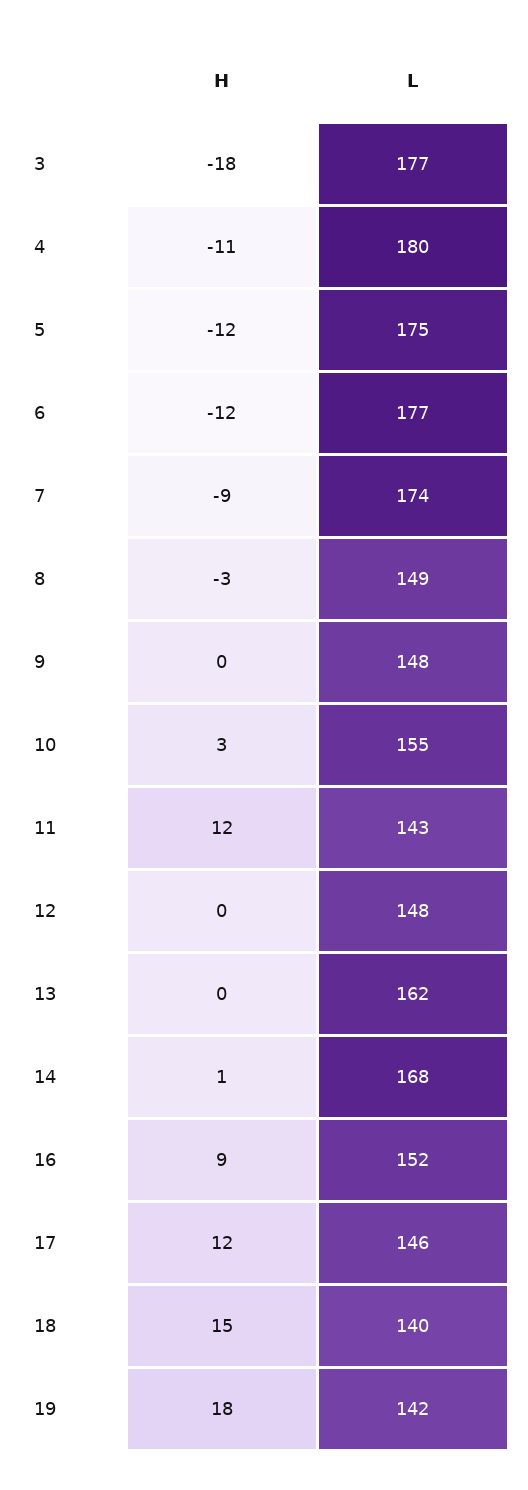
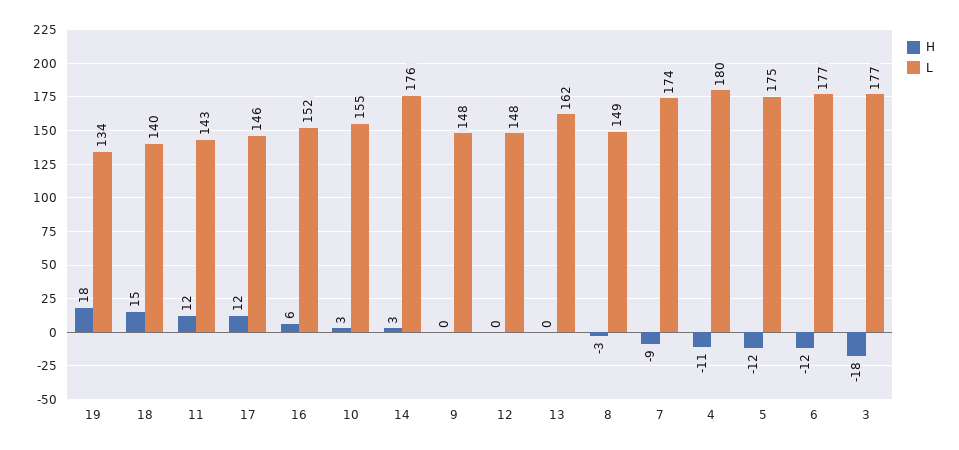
  {
    "H": {
      "3": -18,
      "4": -11,
      "5": -12,
      "6": -12,
      "7": -9,
      "8": -3,
      "9": 0,
      "10": 3,
      "11": 12,
      "12": 0,
      "13": 0,
-     "14": 1,
+     "14": 3,
-     "16": 9,
+     "16": 6,
      "17": 12,
      "18": 15,
      "19": 18
    },
    "L": {
      "3": 177,
      "4": 180,
      "5": 175,
      "6": 177,
      "7": 174,
      "8": 149,
      "9": 148,
      "10": 155,
      "11": 143,
      "12": 148,
      "13": 162,
-     "14": 168,
+     "14": 176,
      "16": 152,
      "17": 146,
      "18": 140,
-     "19": 142
+     "19": 134
    }
  }

